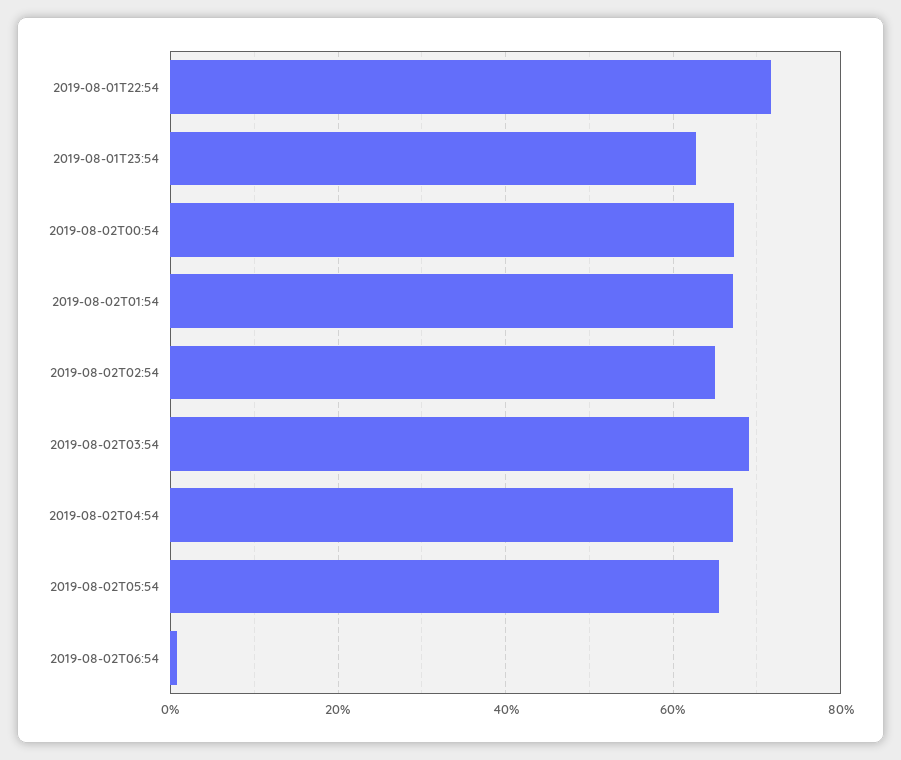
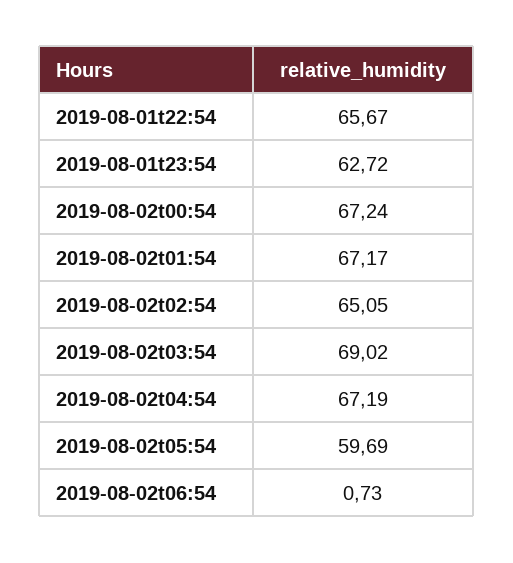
  {
-   "2019-08-01T22:54": 72,
+   "2019-08-01T22:54": 65.67,
    "2019-08-01T23:54": 62.72,
    "2019-08-02T00:54": 67.24,
    "2019-08-02T01:54": 67.17,
    "2019-08-02T02:54": 65.05,
    "2019-08-02T03:54": 69.02,
    "2019-08-02T04:54": 67.19,
-   "2019-08-02T05:54": 66,
+   "2019-08-02T05:54": 59.69,
    "2019-08-02T06:54": 0.73
  }

